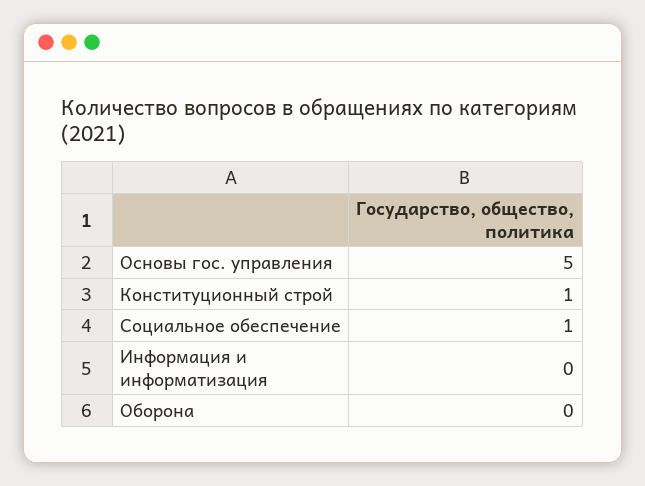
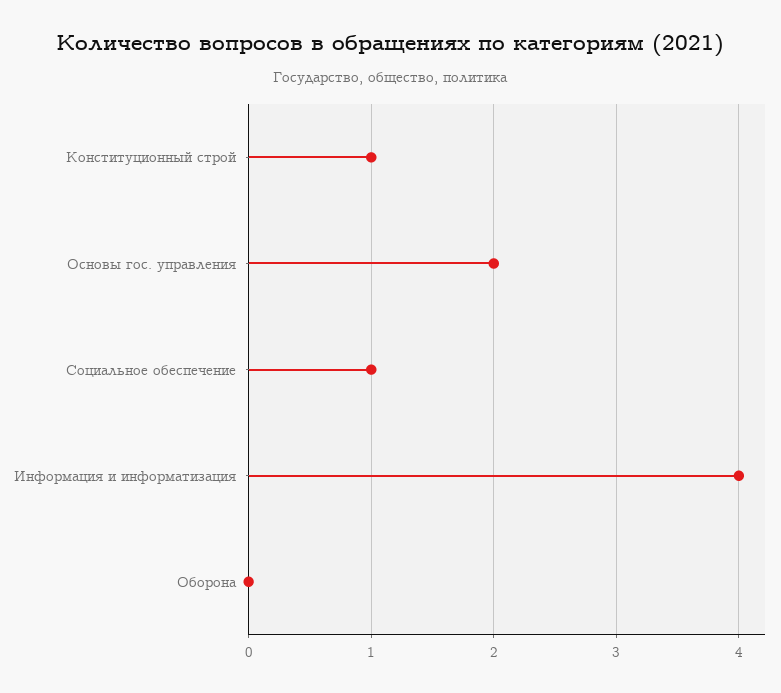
  {
-   "Основы гос. управления": 5,
+   "Основы гос. управления": 2,
    "Конституционный строй": 1,
    "Социальное обеспечение": 1,
-   "Информация и информатизация": 0,
+   "Информация и информатизация": 4,
    "Оборона": 0
  }

